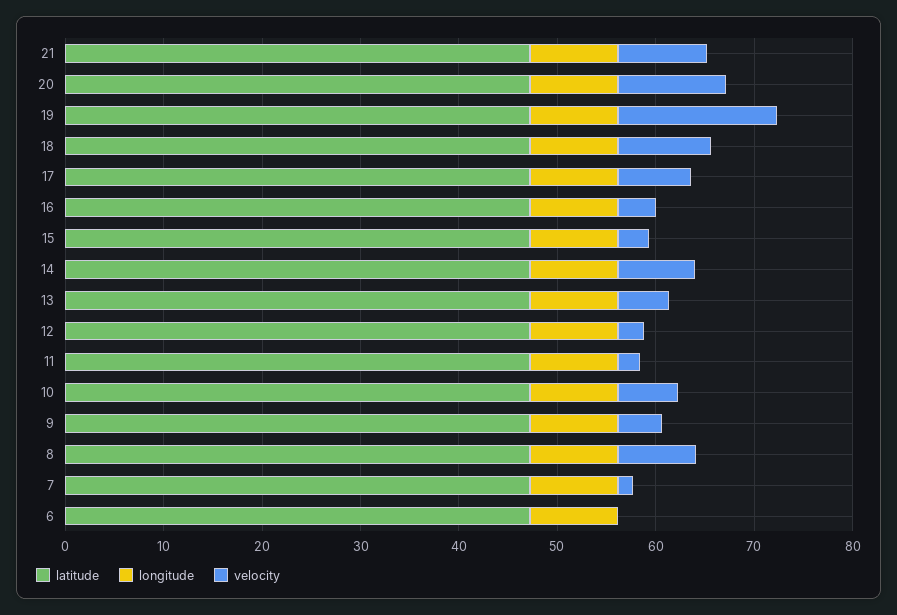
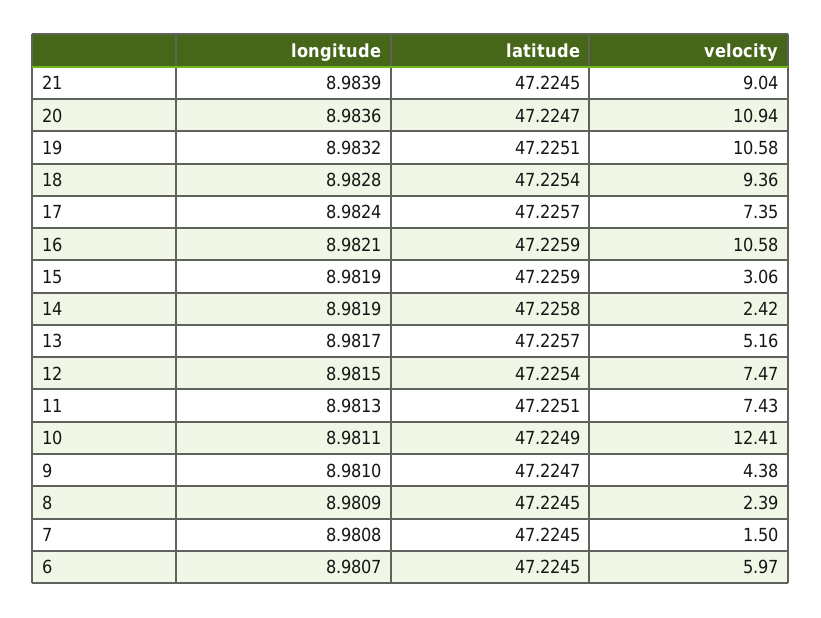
  {
    "latitude": {
      "21": 47.2245,
      "20": 47.2247,
      "19": 47.2251,
      "18": 47.2254,
      "17": 47.2257,
      "16": 47.2259,
      "15": 47.2259,
      "14": 47.2258,
      "13": 47.2257,
      "12": 47.2254,
      "11": 47.2251,
      "10": 47.2249,
      "9": 47.2247,
      "8": 47.2245,
      "7": 47.2245,
      "6": 47.2245
    },
    "longitude": {
      "21": 8.9839,
      "20": 8.9836,
      "19": 8.9832,
      "18": 8.9828,
      "17": 8.9824,
      "16": 8.9821,
      "15": 8.9819,
      "14": 8.9819,
      "13": 8.9817,
      "12": 8.9815,
      "11": 8.9813,
      "10": 8.9811,
      "9": 8.981,
      "8": 8.9809,
      "7": 8.9808,
      "6": 8.9807
    },
    "velocity": {
      "21": 9.04,
      "20": 10.94,
-     "19": 16,
+     "19": 10.58,
      "18": 9.36,
      "17": 7.35,
-     "16": 4,
+     "16": 10.58,
      "15": 3.06,
-     "14": 8,
+     "14": 2.42,
      "13": 5.16,
-     "12": 2,
+     "12": 7.47,
-     "11": 2,
+     "11": 7.43,
-     "10": 6,
+     "10": 12.41,
      "9": 4.38,
-     "8": 8,
+     "8": 2.39,
      "7": 1.5,
-     "6": 0
+     "6": 5.97
    }
  }

